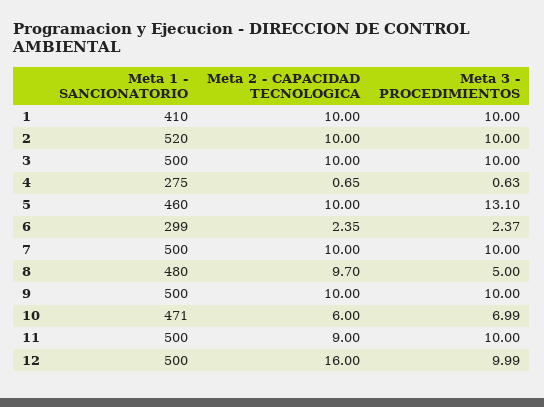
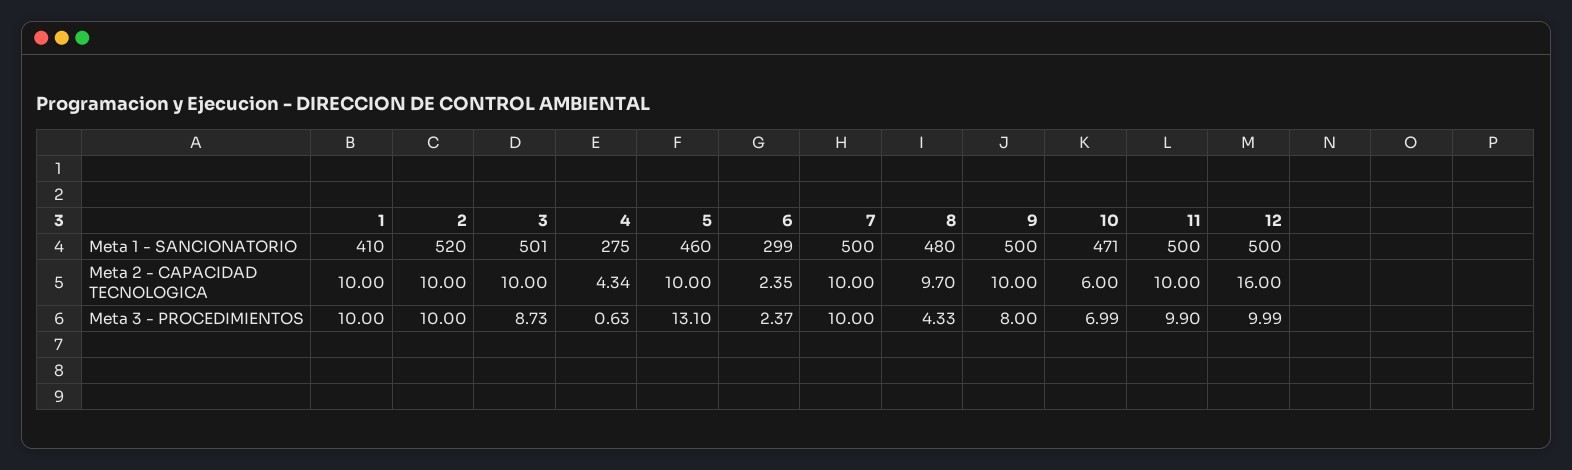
  {
    "Meta 1 - SANCIONATORIO": {
      "1": 410,
      "2": 520,
-     "3": 500,
+     "3": 501,
      "4": 275,
      "5": 460,
      "6": 299,
      "7": 500,
      "8": 480,
      "9": 500,
      "10": 471,
      "11": 500,
      "12": 500
    },
    "Meta 2 - CAPACIDAD TECNOLOGICA": {
      "1": 10,
      "2": 10,
      "3": 10,
-     "4": 0.65,
+     "4": 4.34,
      "5": 10,
      "6": 2.35,
      "7": 10,
      "8": 9.7,
      "9": 10,
      "10": 6,
-     "11": 9,
+     "11": 10,
      "12": 16
    },
    "Meta 3 - PROCEDIMIENTOS": {
      "1": 10,
      "2": 10,
-     "3": 10,
+     "3": 8.73,
      "4": 0.63,
      "5": 13.1,
      "6": 2.37,
      "7": 10,
-     "8": 5,
+     "8": 4.33,
-     "9": 10,
+     "9": 8,
      "10": 6.99,
-     "11": 10,
+     "11": 9.9,
      "12": 9.99
    }
  }

